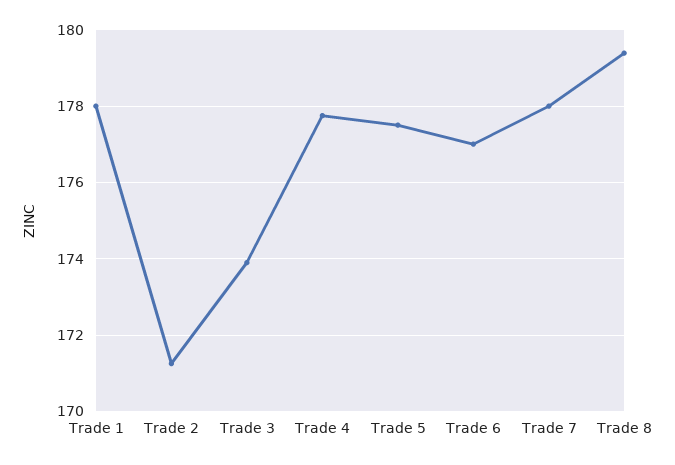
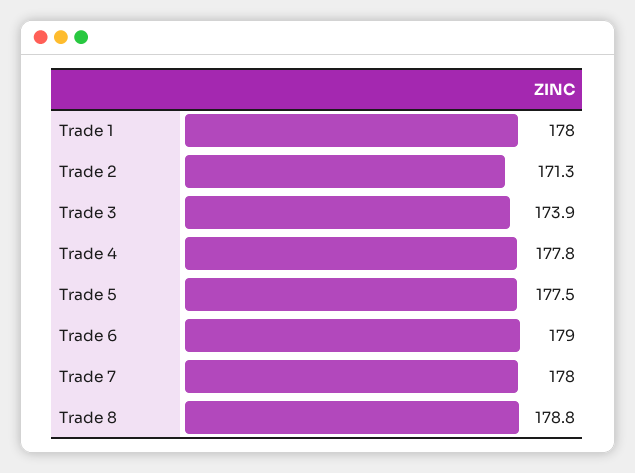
  {
    "Trade 1": 178,
    "Trade 2": 171.3,
    "Trade 3": 173.9,
    "Trade 4": 177.8,
    "Trade 5": 177.5,
-   "Trade 6": 177,
+   "Trade 6": 179,
    "Trade 7": 178,
-   "Trade 8": 179.4
+   "Trade 8": 178.8
  }

